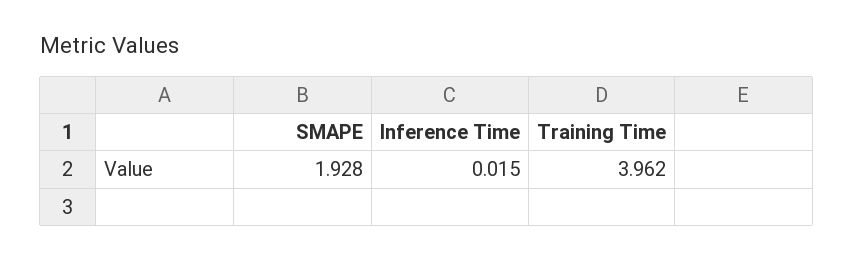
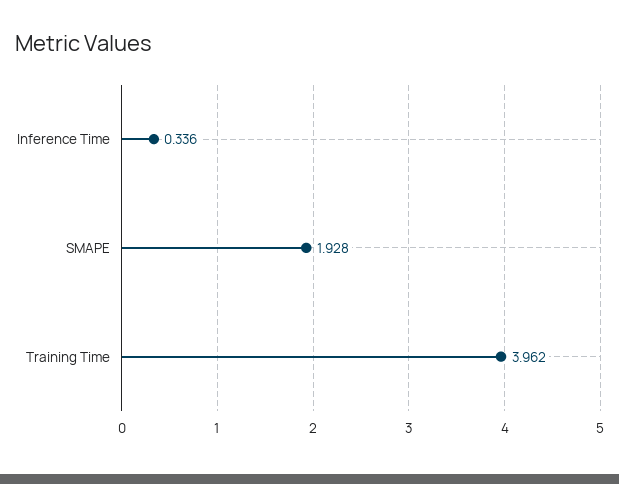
  {
    "SMAPE": 1.928,
-   "Inference Time": 0.015,
+   "Inference Time": 0.336,
    "Training Time": 3.962
  }

